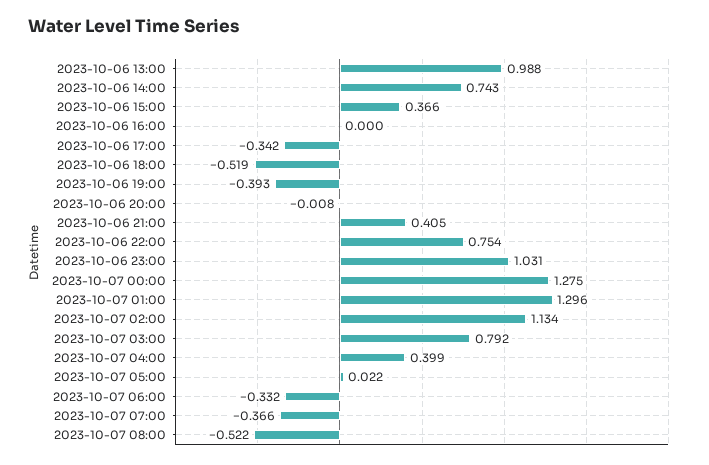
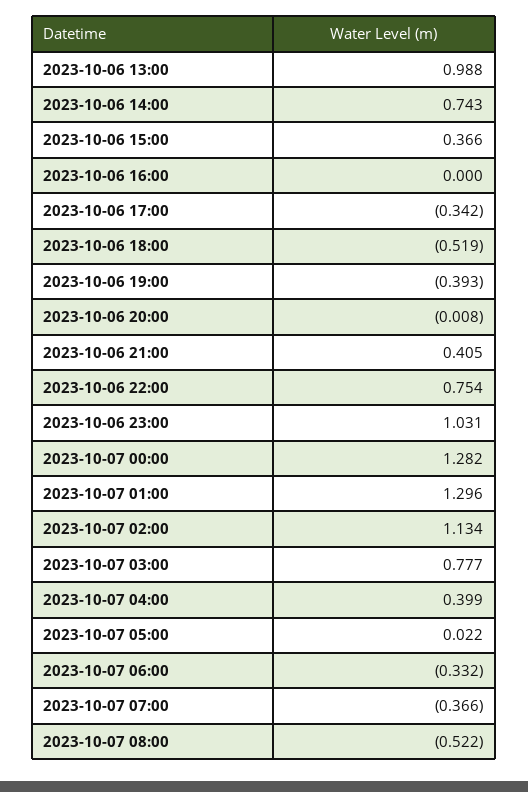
  {
    "2023-10-06 13:00": 0.988,
    "2023-10-06 14:00": 0.743,
    "2023-10-06 15:00": 0.366,
    "2023-10-06 16:00": 0,
    "2023-10-06 17:00": -0.342,
    "2023-10-06 18:00": -0.519,
    "2023-10-06 19:00": -0.393,
    "2023-10-06 20:00": -0.008,
    "2023-10-06 21:00": 0.405,
    "2023-10-06 22:00": 0.754,
    "2023-10-06 23:00": 1.031,
-   "2023-10-07 00:00": 1.275,
+   "2023-10-07 00:00": 1.282,
    "2023-10-07 01:00": 1.296,
    "2023-10-07 02:00": 1.134,
-   "2023-10-07 03:00": 0.792,
+   "2023-10-07 03:00": 0.777,
    "2023-10-07 04:00": 0.399,
    "2023-10-07 05:00": 0.022,
    "2023-10-07 06:00": -0.332,
    "2023-10-07 07:00": -0.366,
    "2023-10-07 08:00": -0.522
  }

